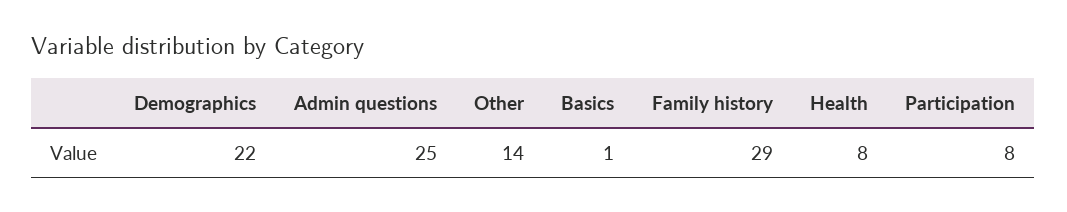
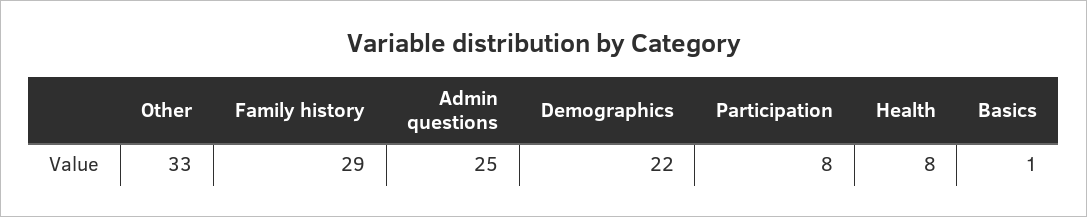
  {
    "Demographics": 22,
    "Admin questions": 25,
-   "Other": 14,
+   "Other": 33,
    "Basics": 1,
    "Family history": 29,
    "Health": 8,
    "Participation": 8
  }

